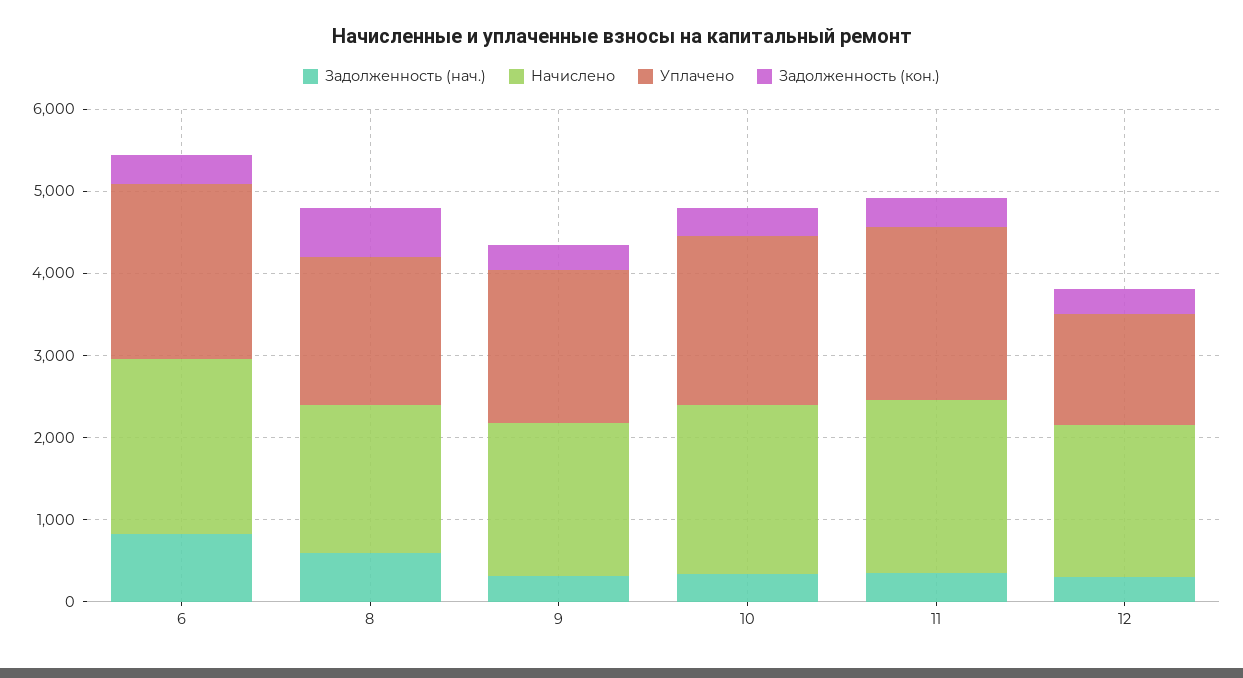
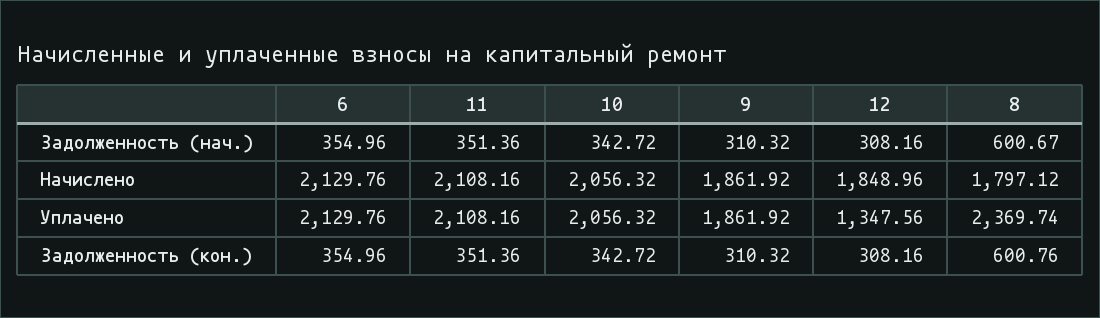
  {
    "Задолженность (нач.)": {
-     "6": 800,
+     "6": 354.96,
      "8": 600.67,
      "9": 310.32,
      "10": 342.72,
      "11": 351.36,
      "12": 308.16
    },
    "Начислено": {
      "6": 2129.76,
      "8": 1797.12,
      "9": 1861.92,
      "10": 2056.32,
      "11": 2108.16,
      "12": 1848.96
    },
    "Уплачено": {
      "6": 2129.76,
-     "8": 1800,
+     "8": 2369.74,
      "9": 1861.92,
      "10": 2056.32,
      "11": 2108.16,
      "12": 1347.56
    },
    "Задолженность (кон.)": {
      "6": 354.96,
      "8": 600.76,
      "9": 310.32,
      "10": 342.72,
      "11": 351.36,
      "12": 308.16
    }
  }

